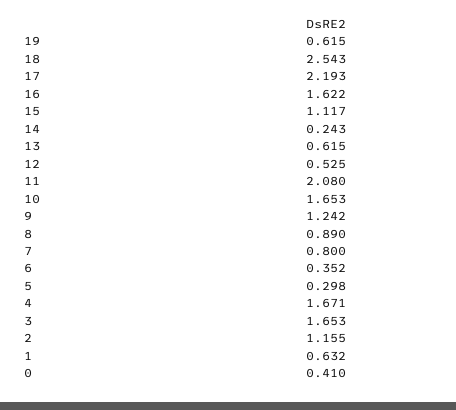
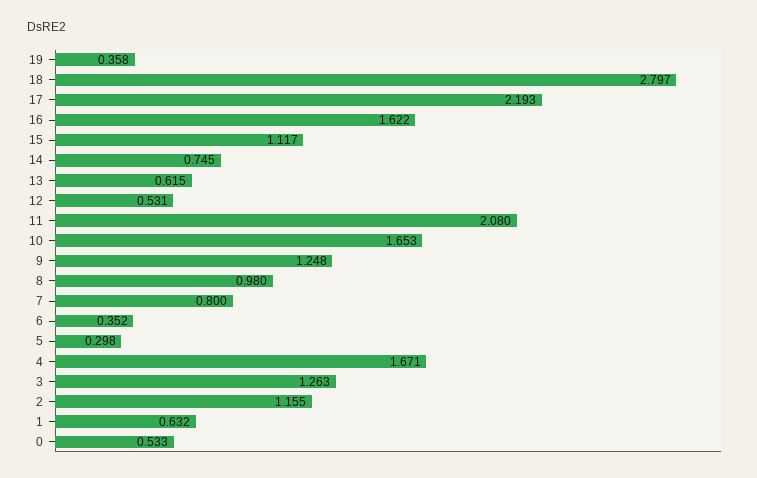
  {
-   "19": 0.615,
+   "19": 0.358,
-   "18": 2.543,
+   "18": 2.797,
    "17": 2.193,
    "16": 1.622,
    "15": 1.117,
-   "14": 0.243,
+   "14": 0.745,
    "13": 0.615,
-   "12": 0.525,
+   "12": 0.531,
    "11": 2.08,
    "10": 1.653,
-   "9": 1.242,
+   "9": 1.248,
-   "8": 0.89,
+   "8": 0.98,
    "7": 0.8,
    "6": 0.352,
    "5": 0.298,
    "4": 1.671,
-   "3": 1.653,
+   "3": 1.263,
    "2": 1.155,
    "1": 0.632,
-   "0": 0.41
+   "0": 0.533
  }

